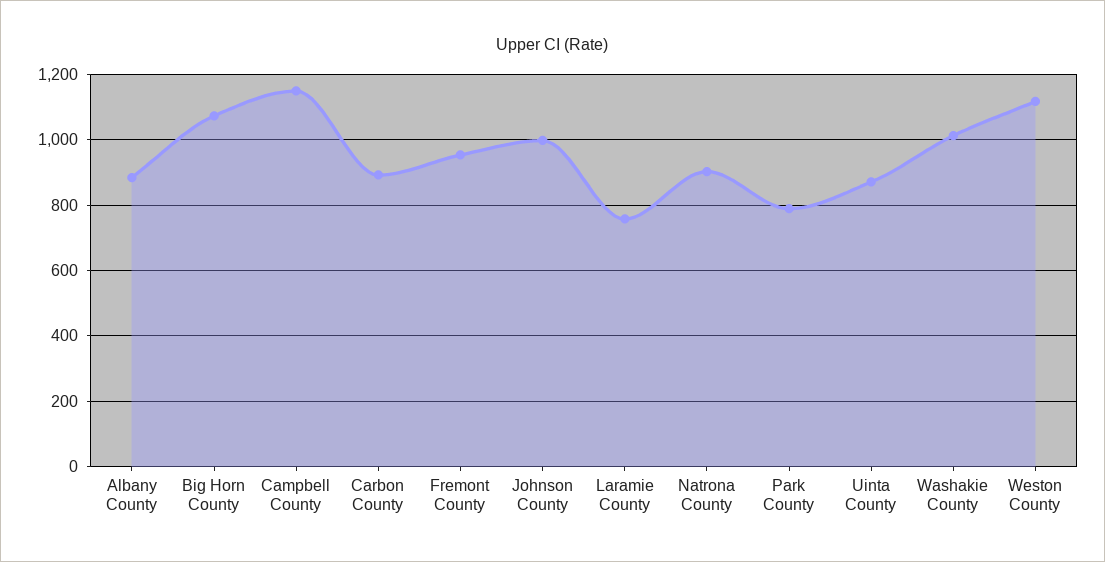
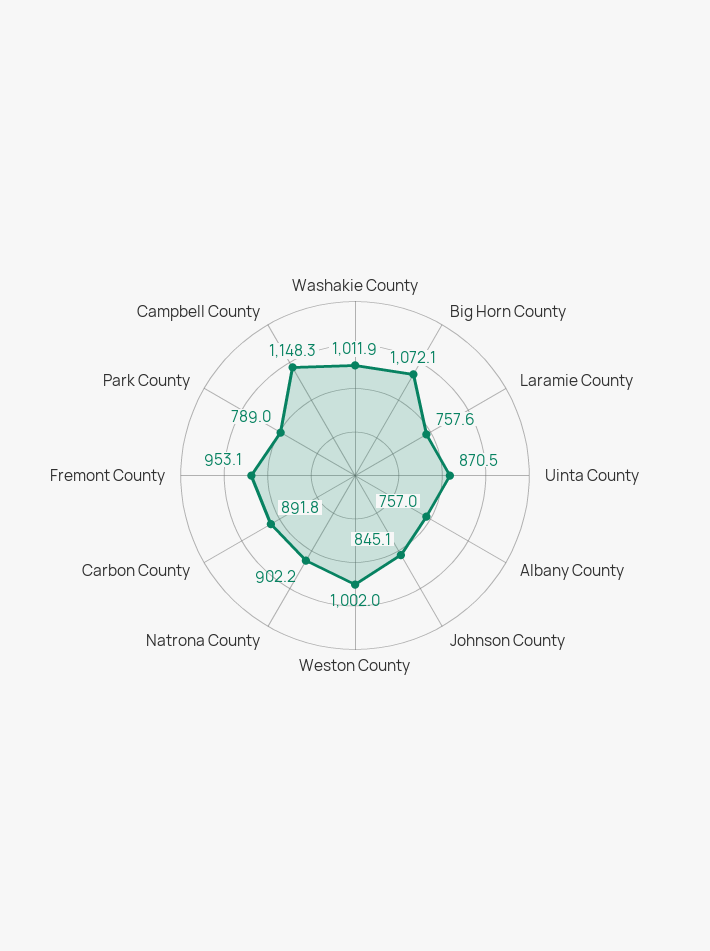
  {
-   "Albany County": 880,
+   "Albany County": 757,
    "Big Horn County": 1072.1,
    "Campbell County": 1148.3,
    "Carbon County": 891.8,
    "Fremont County": 953.1,
-   "Johnson County": 1000,
+   "Johnson County": 845.1,
    "Laramie County": 757.6,
    "Natrona County": 902.2,
    "Park County": 789,
    "Uinta County": 870.5,
    "Washakie County": 1011.9,
-   "Weston County": 1120
+   "Weston County": 1002
  }

